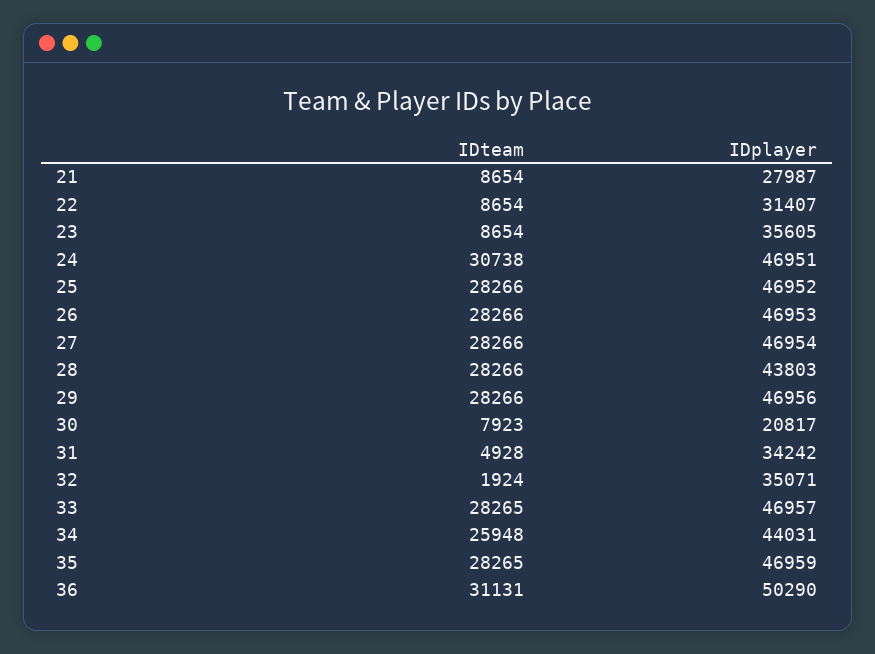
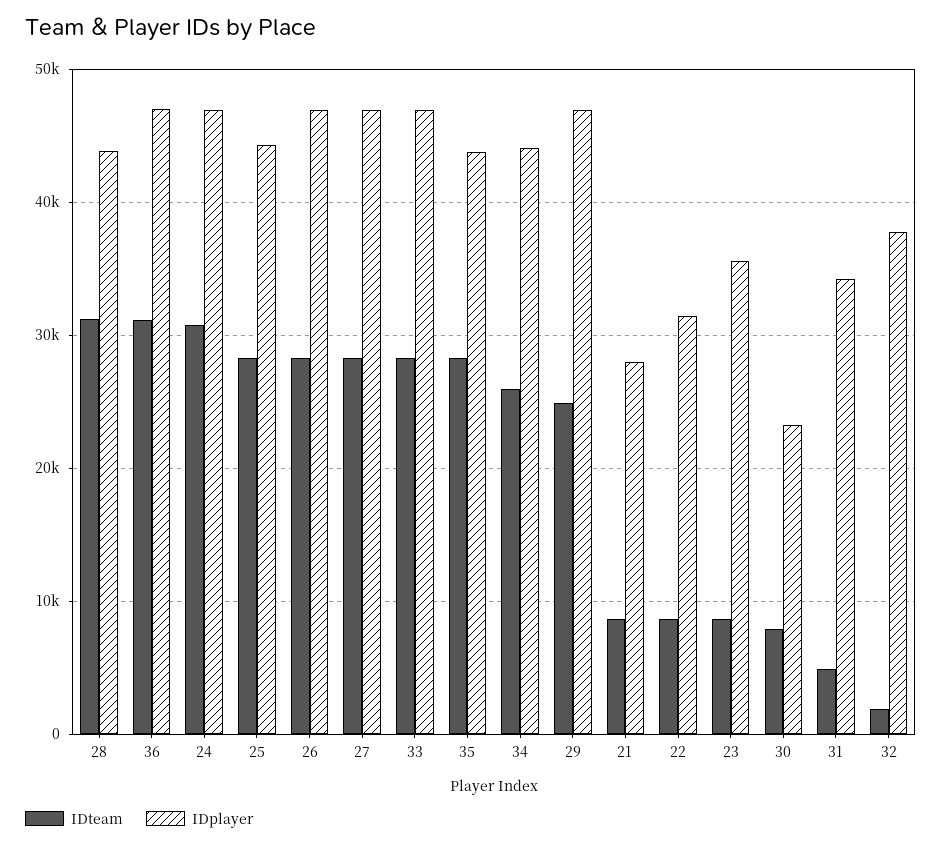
  {
    "IDteam": {
      "21": 8654,
      "22": 8654,
      "23": 8654,
      "24": 30738,
      "25": 28266,
      "26": 28266,
      "27": 28266,
-     "28": 28266,
+     "28": 31000,
-     "29": 28266,
+     "29": 25000,
      "30": 7923,
      "31": 4928,
      "32": 1924,
      "33": 28265,
      "34": 25948,
      "35": 28265,
      "36": 31131
    },
    "IDplayer": {
      "21": 27987,
      "22": 31407,
      "23": 35605,
      "24": 46951,
-     "25": 46952,
+     "25": 44000,
      "26": 46953,
      "27": 46954,
      "28": 43803,
      "29": 46956,
-     "30": 20817,
+     "30": 23000,
      "31": 34242,
-     "32": 35071,
+     "32": 38000,
      "33": 46957,
      "34": 44031,
-     "35": 46959,
+     "35": 44000,
-     "36": 50290
+     "36": 47000
    }
  }

